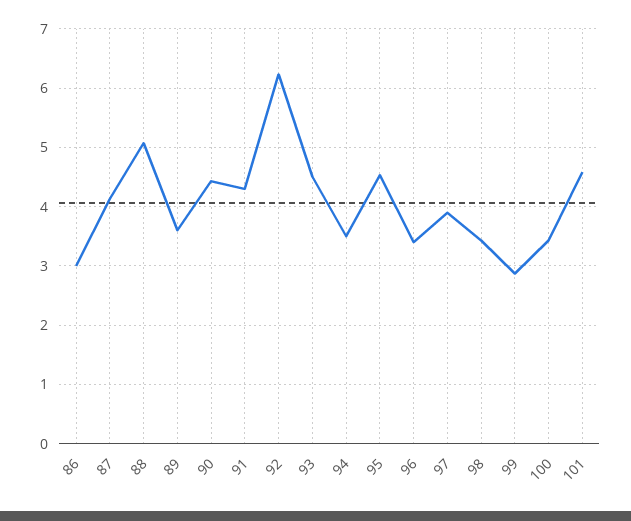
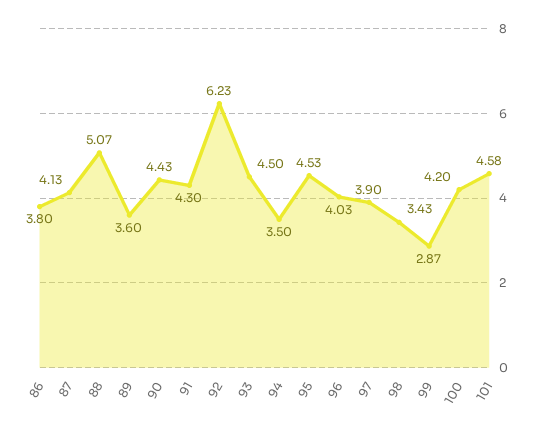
  {
-   "86": 3,
+   "86": 3.8,
    "87": 4.13,
    "88": 5.07,
    "89": 3.6,
    "90": 4.43,
    "91": 4.3,
    "92": 6.23,
    "93": 4.5,
    "94": 3.5,
    "95": 4.53,
-   "96": 3.4,
+   "96": 4.03,
    "97": 3.9,
    "98": 3.43,
    "99": 2.87,
-   "100": 3.4,
+   "100": 4.2,
    "101": 4.58
  }

